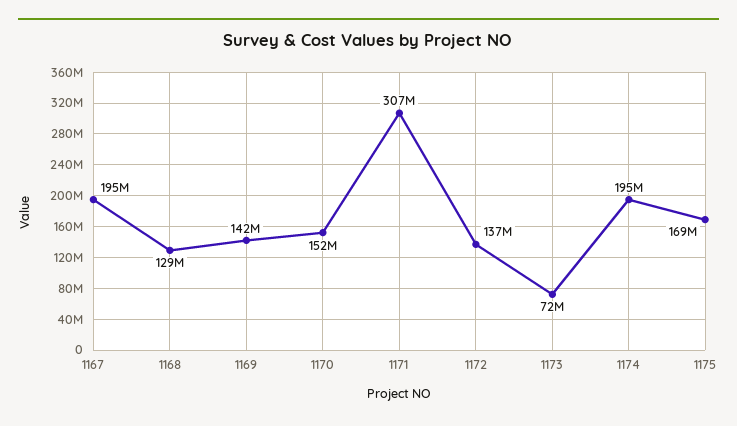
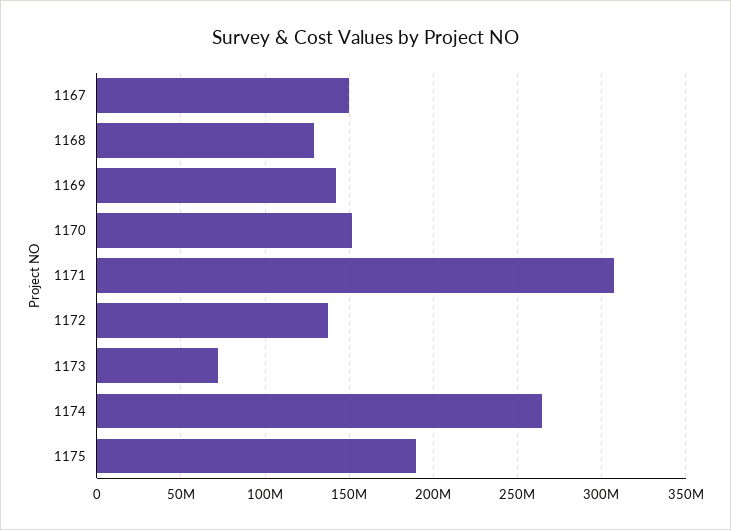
  {
-   "1167": 195000000,
+   "1167": 150000000,
    "1168": 129000000,
    "1169": 142000000,
    "1170": 152000000,
    "1171": 307000000,
    "1172": 137000000,
    "1173": 72000000,
-   "1174": 195000000,
+   "1174": 265000000,
-   "1175": 169000000
+   "1175": 190000000
  }

